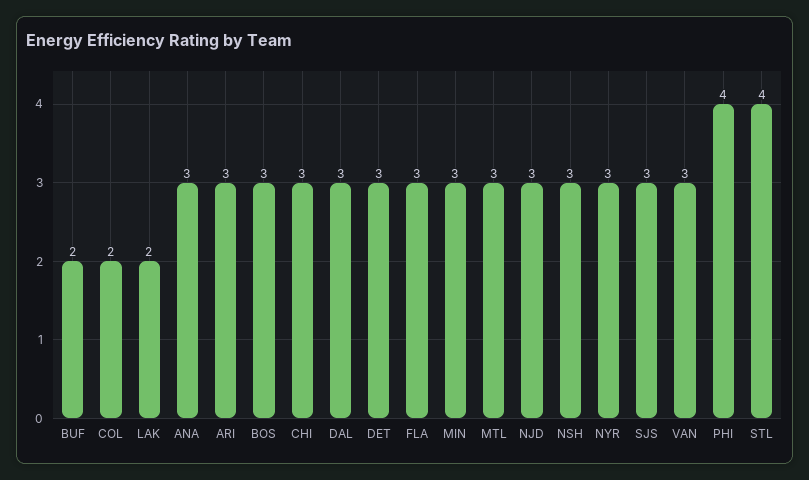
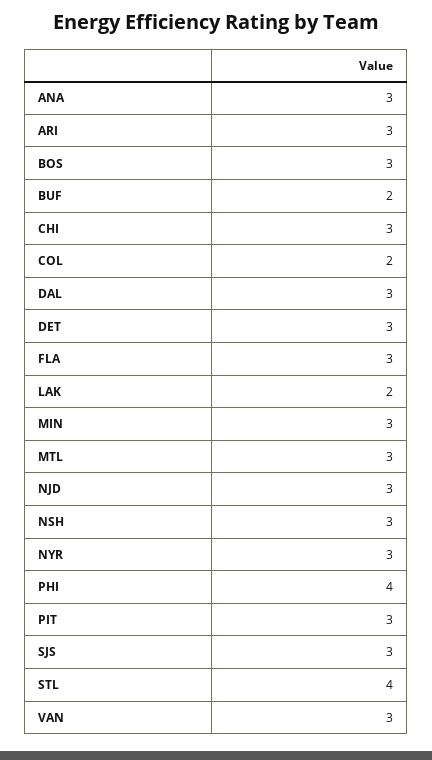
  {
    "BUF": 2,
    "COL": 2,
    "LAK": 2,
    "ANA": 3,
    "ARI": 3,
    "BOS": 3,
    "CHI": 3,
    "DAL": 3,
    "DET": 3,
    "FLA": 3,
    "MIN": 3,
    "MTL": 3,
    "NJD": 3,
    "NSH": 3,
    "NYR": 3,
    "SJS": 3,
    "VAN": 3,
    "PHI": 4,
-   "STL": 4
+   "STL": 4,
+   "PIT": 3
  }

